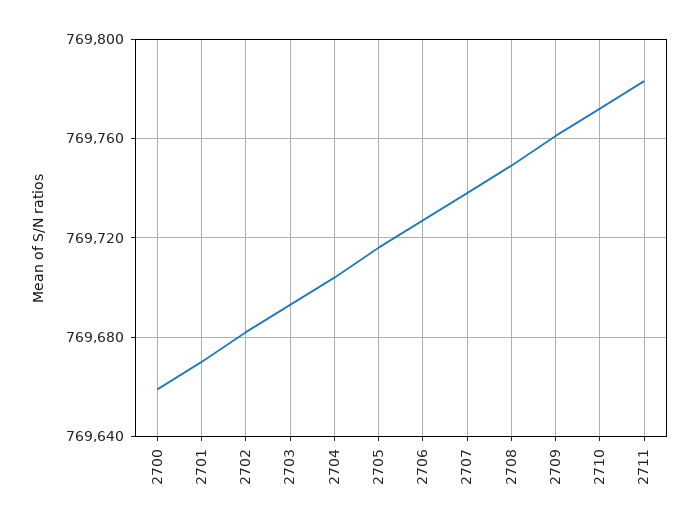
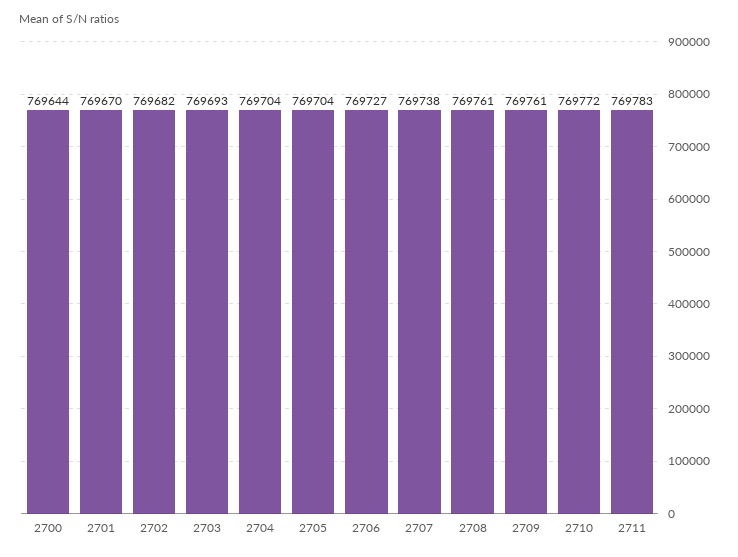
  {
-   "2700": 769660,
+   "2700": 769644,
    "2701": 769670,
    "2702": 769682,
    "2703": 769693,
    "2704": 769704,
-   "2705": 769715,
+   "2705": 769704,
    "2706": 769727,
    "2707": 769738,
-   "2708": 769750,
+   "2708": 769761,
    "2709": 769761,
    "2710": 769772,
    "2711": 769783
  }

